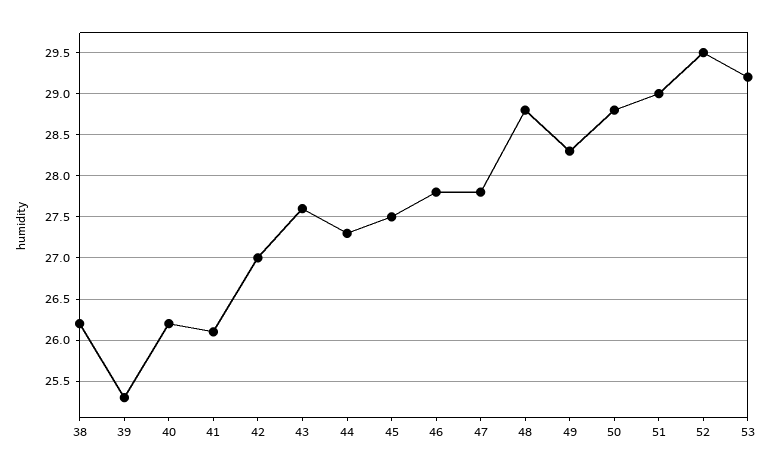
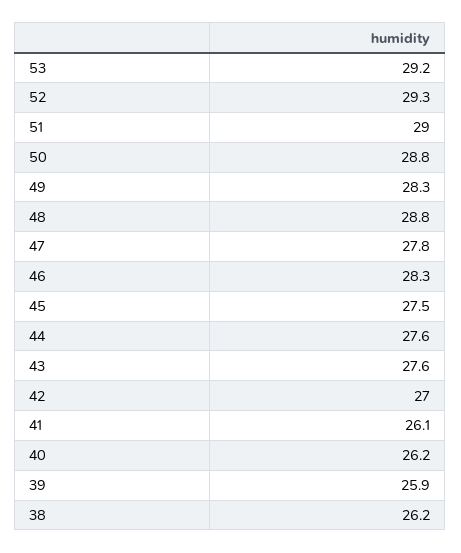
  {
    "38": 26.2,
-   "39": 25.3,
+   "39": 25.9,
    "40": 26.2,
    "41": 26.1,
    "42": 27,
    "43": 27.6,
-   "44": 27.3,
+   "44": 27.6,
    "45": 27.5,
-   "46": 27.8,
+   "46": 28.3,
    "47": 27.8,
    "48": 28.8,
    "49": 28.3,
    "50": 28.8,
    "51": 29,
-   "52": 29.5,
+   "52": 29.3,
    "53": 29.2
  }

